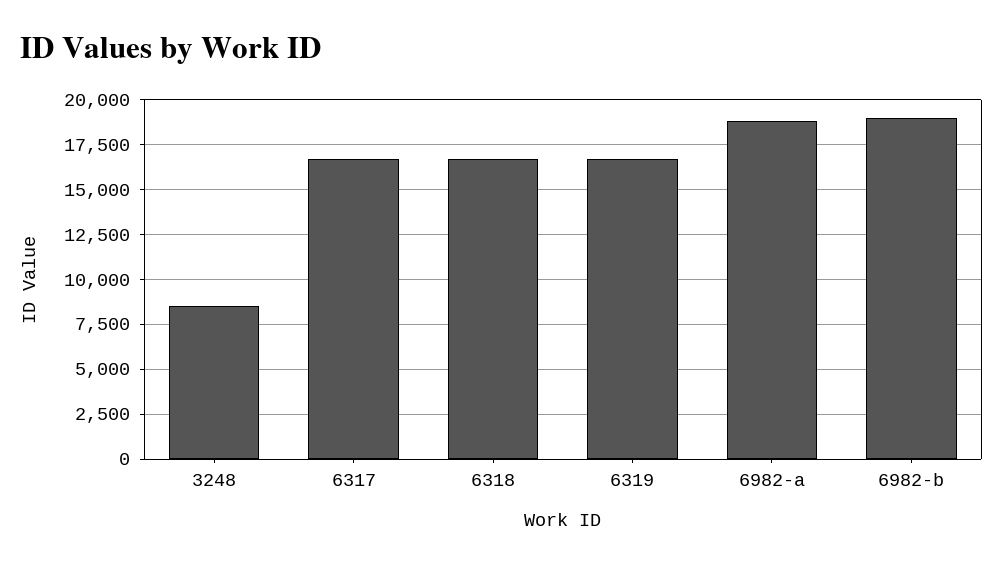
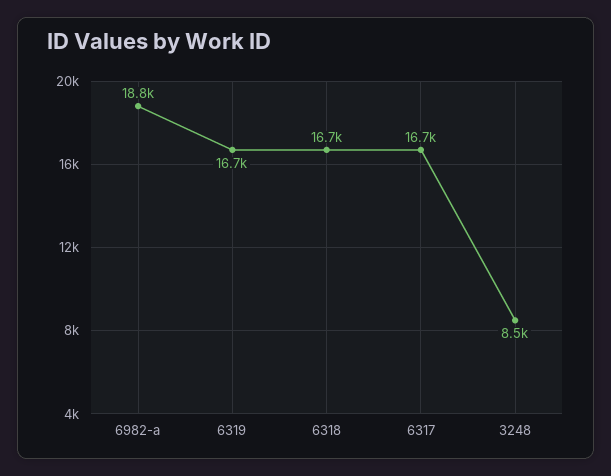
  {
    "3248": 8500,
    "6317": 16700,
    "6318": 16700,
    "6319": 16700,
-   "6982-a": 18800,
+   "6982-a": 18800
-   "6982-b": 19000
  }

